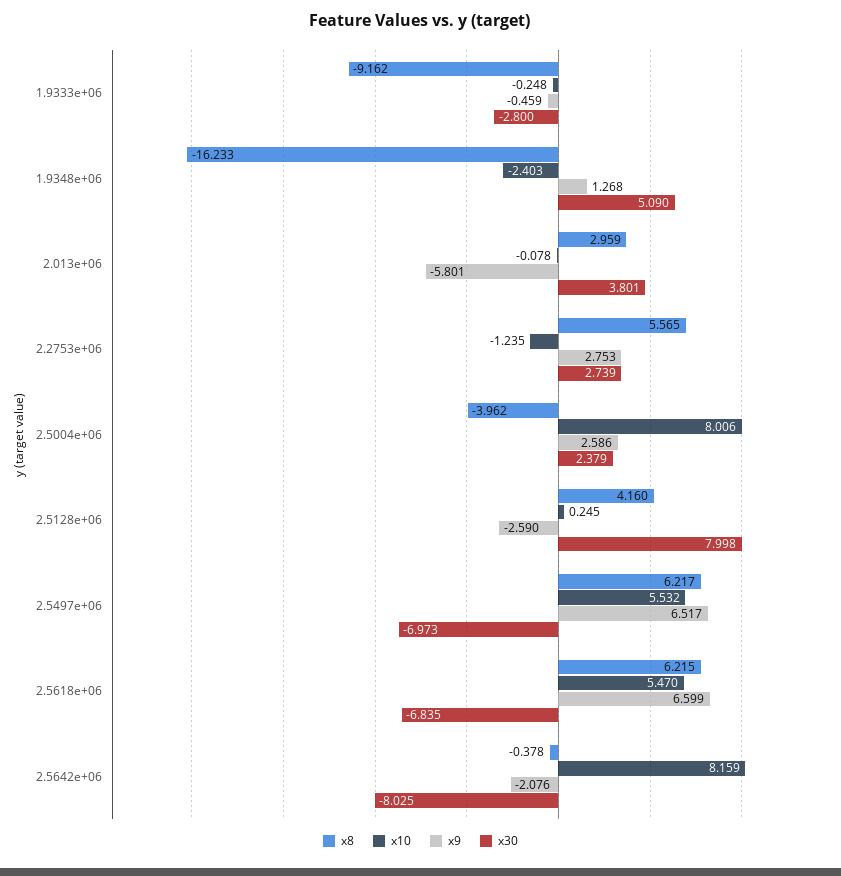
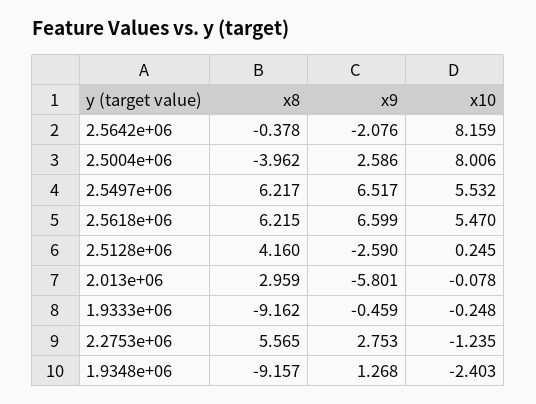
  {
    "x8": {
      "1.9333e+06": -9.162,
-     "1.9348e+06": -16.233,
+     "1.9348e+06": -9.157,
      "2.013e+06": 2.959,
      "2.2753e+06": 5.565,
      "2.5004e+06": -3.962,
      "2.5128e+06": 4.16,
      "2.5497e+06": 6.217,
      "2.5618e+06": 6.215,
      "2.5642e+06": -0.378
    },
    "x10": {
      "1.9333e+06": -0.248,
      "1.9348e+06": -2.403,
      "2.013e+06": -0.078,
      "2.2753e+06": -1.235,
      "2.5004e+06": 8.006,
      "2.5128e+06": 0.245,
      "2.5497e+06": 5.532,
      "2.5618e+06": 5.47,
      "2.5642e+06": 8.159
    },
    "x9": {
      "1.9333e+06": -0.459,
      "1.9348e+06": 1.268,
      "2.013e+06": -5.801,
      "2.2753e+06": 2.753,
      "2.5004e+06": 2.586,
      "2.5128e+06": -2.59,
      "2.5497e+06": 6.517,
      "2.5618e+06": 6.599,
      "2.5642e+06": -2.076
-   },
+   }
-   "x30": {
-     "1.9333e+06": -2.8,
-     "1.9348e+06": 5.09,
-     "2.013e+06": 3.801,
-     "2.2753e+06": 2.739,
-     "2.5004e+06": 2.379,
-     "2.5128e+06": 7.998,
-     "2.5497e+06": -6.973,
-     "2.5618e+06": -6.835,
-     "2.5642e+06": -8.025
-   }
  }

